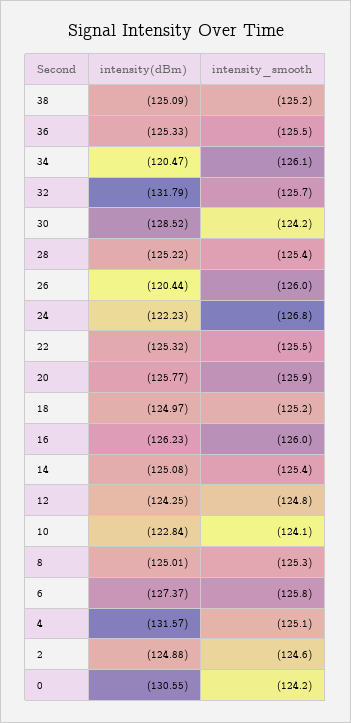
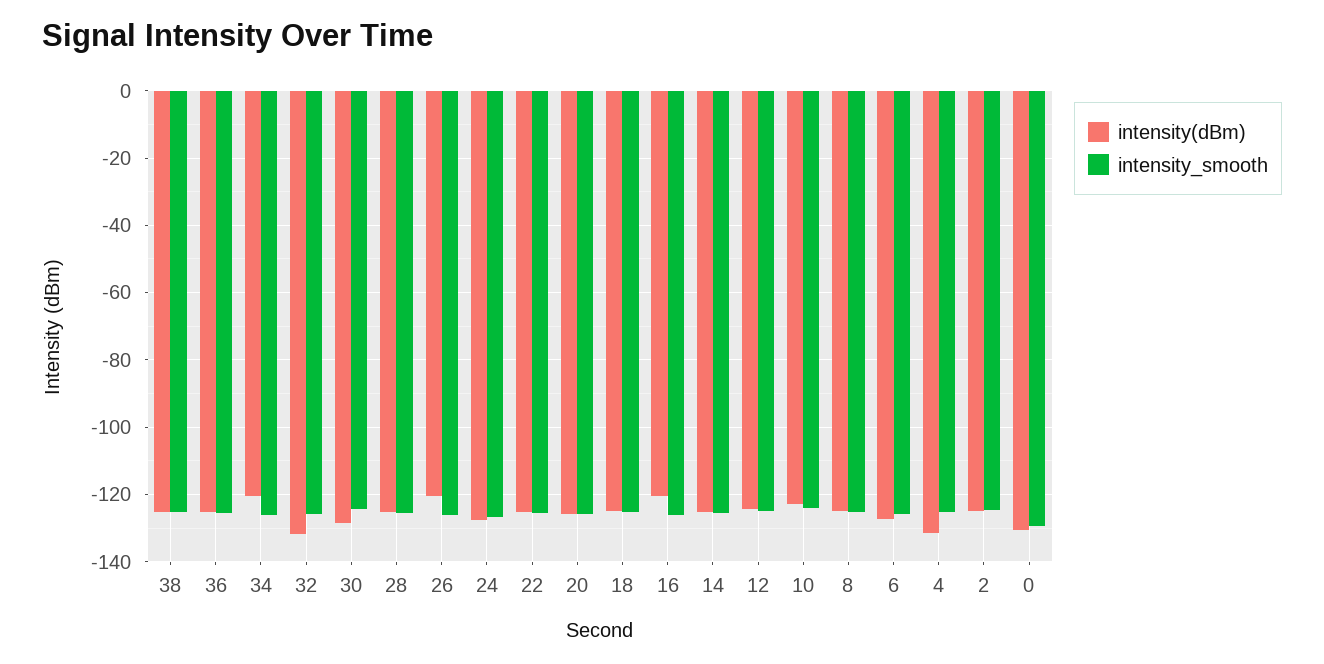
  {
    "intensity(dBm)": {
      "38": -125.09,
      "36": -125.33,
      "34": -120.47,
      "32": -131.79,
      "30": -128.52,
      "28": -125.22,
      "26": -120.44,
-     "24": -122.23,
+     "24": -128,
      "22": -125.32,
      "20": -125.77,
      "18": -124.97,
-     "16": -126.23,
+     "16": -120,
      "14": -125.08,
      "12": -124.25,
      "10": -122.84,
      "8": -125.01,
      "6": -127.37,
      "4": -131.57,
      "2": -124.88,
      "0": -130.55
    },
    "intensity_smooth": {
      "38": -125.2,
      "36": -125.5,
      "34": -126.1,
      "32": -125.7,
      "30": -124.2,
      "28": -125.4,
      "26": -126,
      "24": -126.8,
      "22": -125.5,
      "20": -125.9,
      "18": -125.2,
      "16": -126,
      "14": -125.4,
      "12": -124.8,
      "10": -124.1,
      "8": -125.3,
      "6": -125.8,
      "4": -125.1,
      "2": -124.6,
-     "0": -124.2
+     "0": -130
    }
  }

